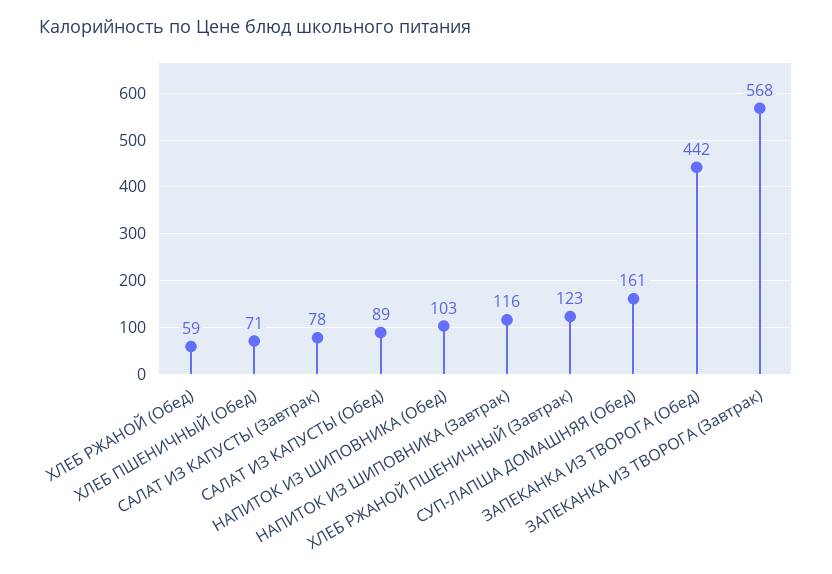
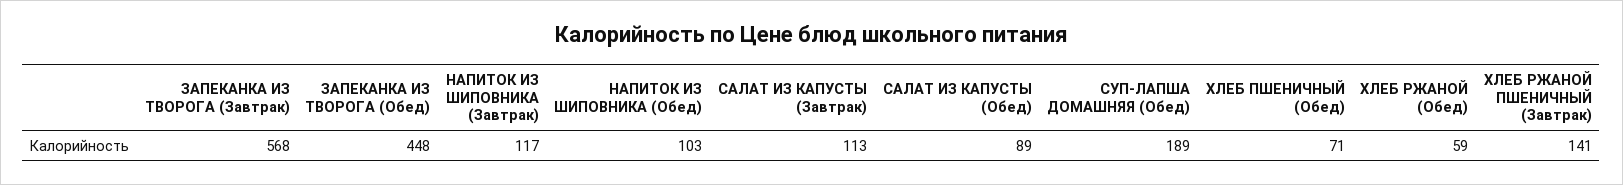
  {
    "ХЛЕБ РЖАНОЙ (Обед)": 59,
    "ХЛЕБ ПШЕНИЧНЫЙ (Обед)": 71,
-   "САЛАТ ИЗ КАПУСТЫ (Завтрак)": 78,
+   "САЛАТ ИЗ КАПУСТЫ (Завтрак)": 113,
    "САЛАТ ИЗ КАПУСТЫ (Обед)": 89,
    "НАПИТОК ИЗ ШИПОВНИКА (Обед)": 103,
-   "НАПИТОК ИЗ ШИПОВНИКА (Завтрак)": 116,
+   "НАПИТОК ИЗ ШИПОВНИКА (Завтрак)": 117,
-   "ХЛЕБ РЖАНОЙ ПШЕНИЧНЫЙ (Завтрак)": 123,
+   "ХЛЕБ РЖАНОЙ ПШЕНИЧНЫЙ (Завтрак)": 141,
-   "СУП-ЛАПША ДОМАШНЯЯ (Обед)": 161,
+   "СУП-ЛАПША ДОМАШНЯЯ (Обед)": 189,
-   "ЗАПЕКАНКА ИЗ ТВОРОГА (Обед)": 442,
+   "ЗАПЕКАНКА ИЗ ТВОРОГА (Обед)": 448,
    "ЗАПЕКАНКА ИЗ ТВОРОГА (Завтрак)": 568
  }

